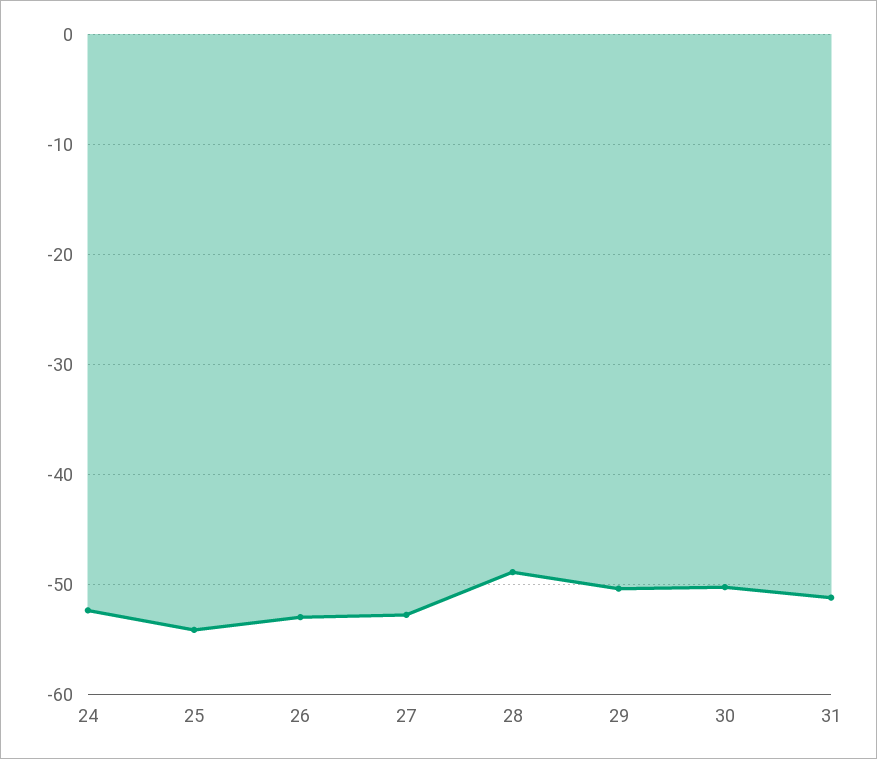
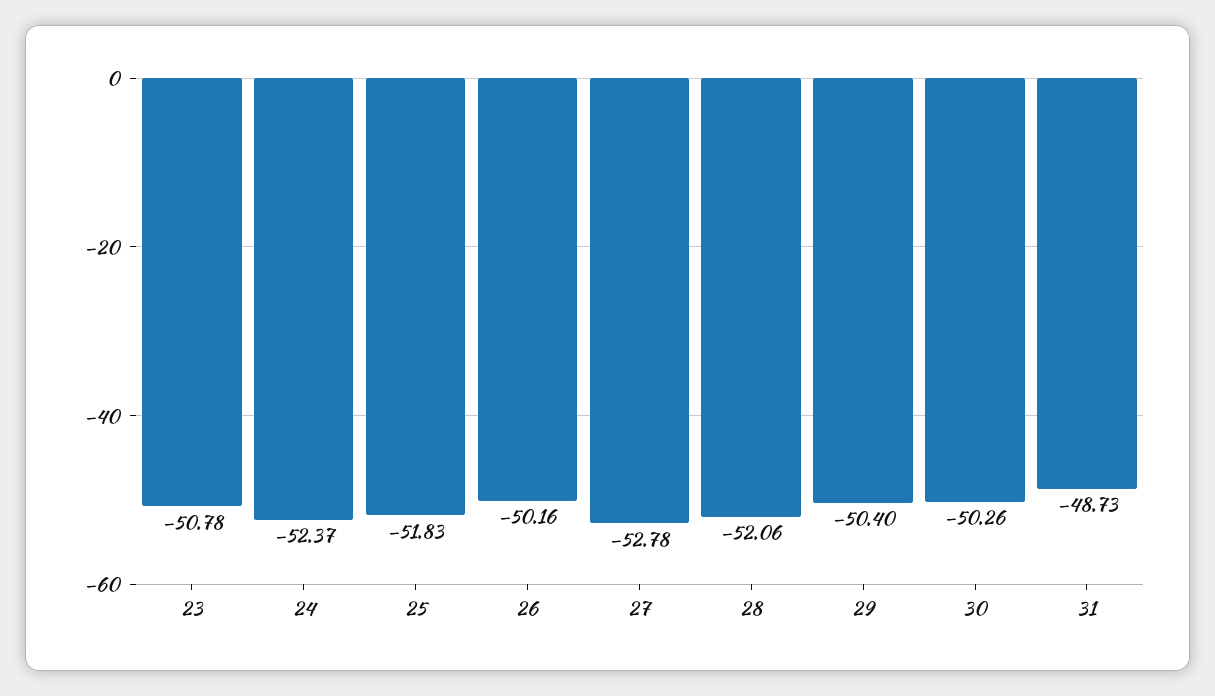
  {
    "24": -52.37,
-   "25": -54,
+   "25": -51.83,
-   "26": -53,
+   "26": -50.16,
    "27": -52.78,
-   "28": -49,
+   "28": -52.06,
    "29": -50.4,
    "30": -50.26,
-   "31": -51
+   "31": -48.73,
+   "23": -50.78
  }

